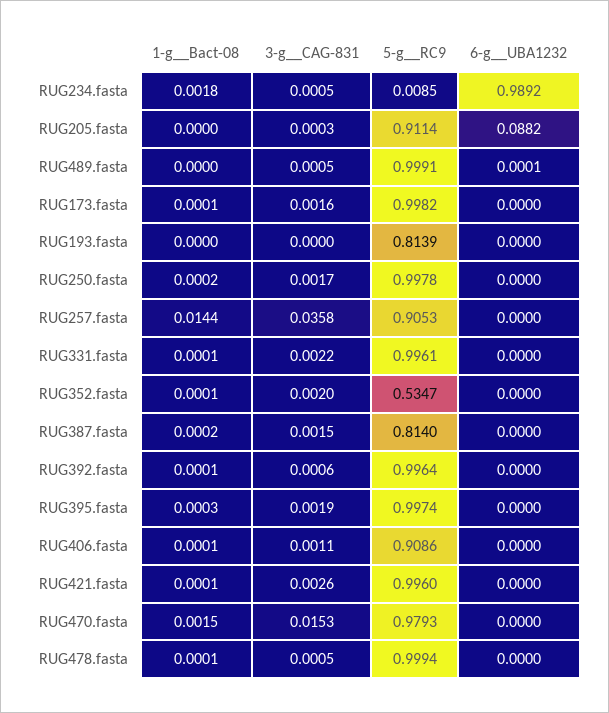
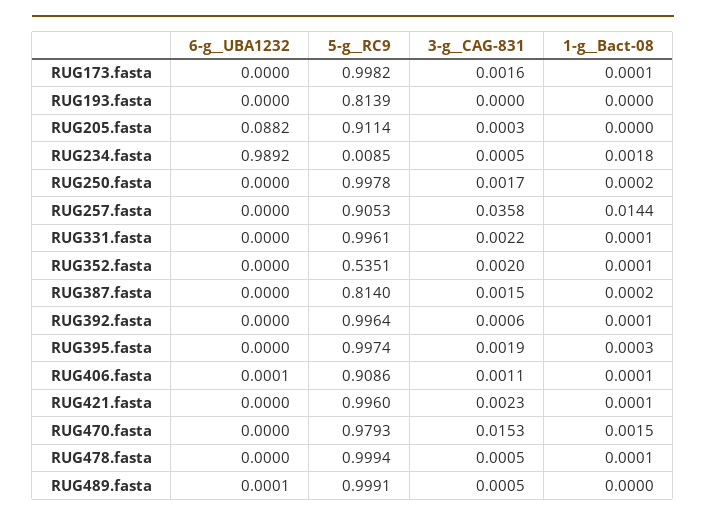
  {
    "1-g__Bact-08": {
      "RUG234.fasta": 0.0018,
      "RUG205.fasta": 0,
      "RUG489.fasta": 0,
      "RUG173.fasta": 0.0001,
      "RUG193.fasta": 0,
      "RUG250.fasta": 0.0002,
      "RUG257.fasta": 0.0144,
      "RUG331.fasta": 0.0001,
      "RUG352.fasta": 0.0001,
      "RUG387.fasta": 0.0002,
      "RUG392.fasta": 0.0001,
      "RUG395.fasta": 0.0003,
      "RUG406.fasta": 0.0001,
      "RUG421.fasta": 0.0001,
      "RUG470.fasta": 0.0015,
      "RUG478.fasta": 0.0001
    },
    "3-g__CAG-831": {
      "RUG234.fasta": 0.0005,
      "RUG205.fasta": 0.0003,
      "RUG489.fasta": 0.0005,
      "RUG173.fasta": 0.0016,
      "RUG193.fasta": 0,
      "RUG250.fasta": 0.0017,
      "RUG257.fasta": 0.0358,
      "RUG331.fasta": 0.0022,
      "RUG352.fasta": 0.002,
      "RUG387.fasta": 0.0015,
      "RUG392.fasta": 0.0006,
      "RUG395.fasta": 0.0019,
      "RUG406.fasta": 0.0011,
-     "RUG421.fasta": 0.0026,
+     "RUG421.fasta": 0.0023,
      "RUG470.fasta": 0.0153,
      "RUG478.fasta": 0.0005
    },
    "5-g__RC9": {
      "RUG234.fasta": 0.0085,
      "RUG205.fasta": 0.9114,
      "RUG489.fasta": 0.9991,
      "RUG173.fasta": 0.9982,
      "RUG193.fasta": 0.8139,
      "RUG250.fasta": 0.9978,
      "RUG257.fasta": 0.9053,
      "RUG331.fasta": 0.9961,
-     "RUG352.fasta": 0.5347,
+     "RUG352.fasta": 0.5351,
      "RUG387.fasta": 0.814,
      "RUG392.fasta": 0.9964,
      "RUG395.fasta": 0.9974,
      "RUG406.fasta": 0.9086,
      "RUG421.fasta": 0.996,
      "RUG470.fasta": 0.9793,
      "RUG478.fasta": 0.9994
    },
    "6-g__UBA1232": {
      "RUG234.fasta": 0.9892,
      "RUG205.fasta": 0.0882,
      "RUG489.fasta": 0.0001,
      "RUG173.fasta": 0,
      "RUG193.fasta": 0,
      "RUG250.fasta": 0,
      "RUG257.fasta": 0,
      "RUG331.fasta": 0,
      "RUG352.fasta": 0,
      "RUG387.fasta": 0,
      "RUG392.fasta": 0,
      "RUG395.fasta": 0,
-     "RUG406.fasta": 0,
+     "RUG406.fasta": 0.0001,
      "RUG421.fasta": 0,
      "RUG470.fasta": 0,
      "RUG478.fasta": 0
    }
  }

